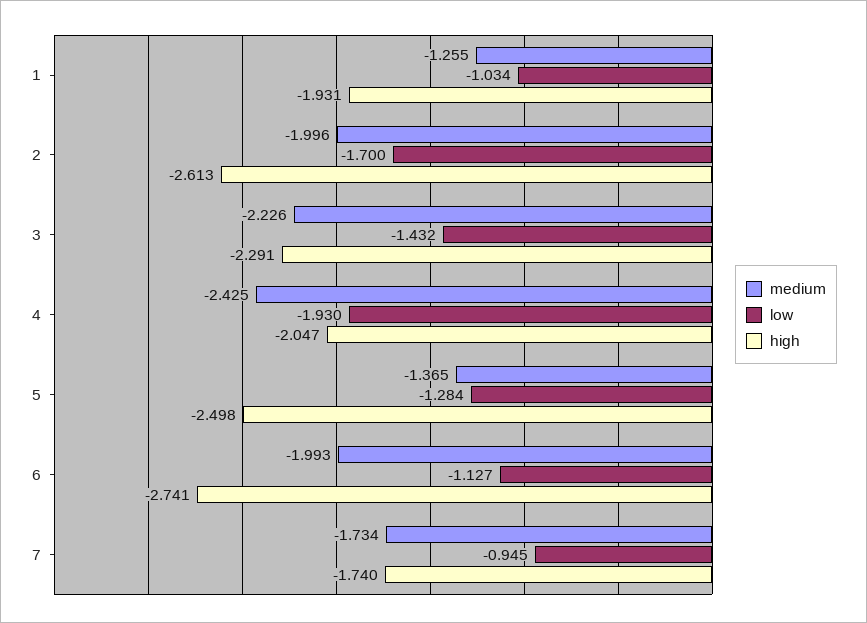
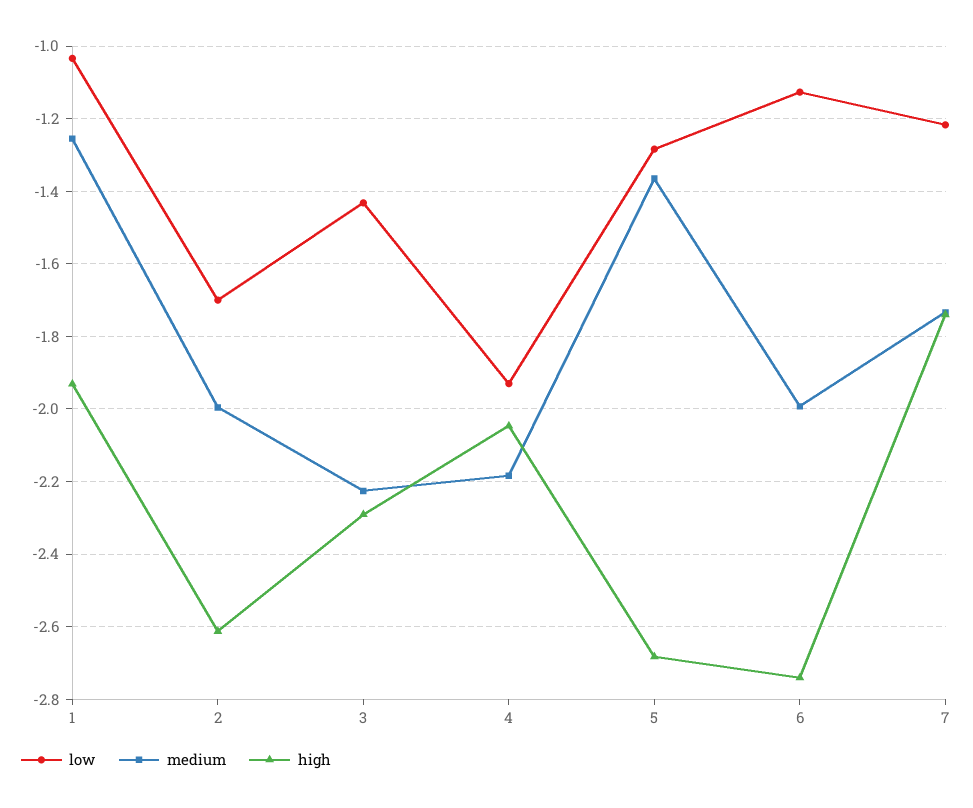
  {
    "medium": {
      "1": -1.255,
      "2": -1.996,
      "3": -2.226,
-     "4": -2.425,
+     "4": -2.18,
      "5": -1.365,
      "6": -1.993,
      "7": -1.734
    },
    "low": {
      "1": -1.034,
      "2": -1.7,
      "3": -1.432,
      "4": -1.93,
      "5": -1.284,
      "6": -1.127,
-     "7": -0.945
+     "7": -1.22
    },
    "high": {
      "1": -1.931,
      "2": -2.613,
      "3": -2.291,
      "4": -2.047,
-     "5": -2.498,
+     "5": -2.68,
      "6": -2.741,
      "7": -1.74
    }
  }

